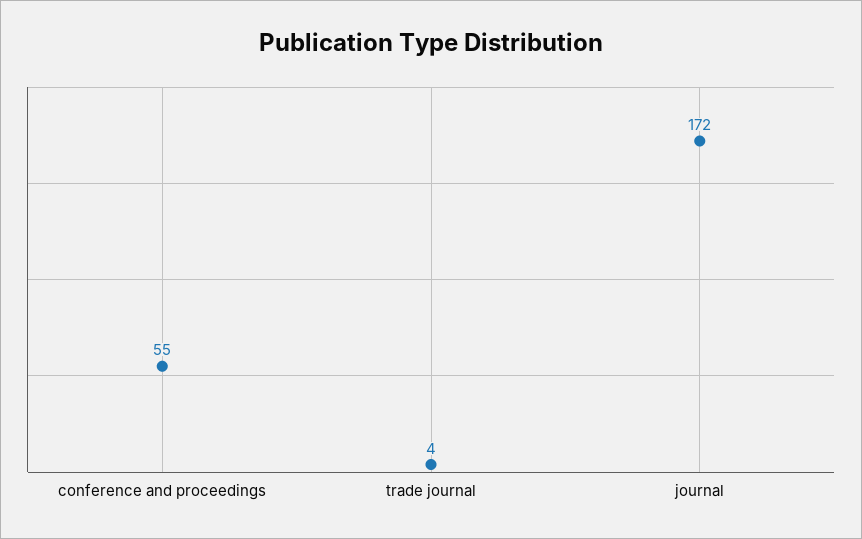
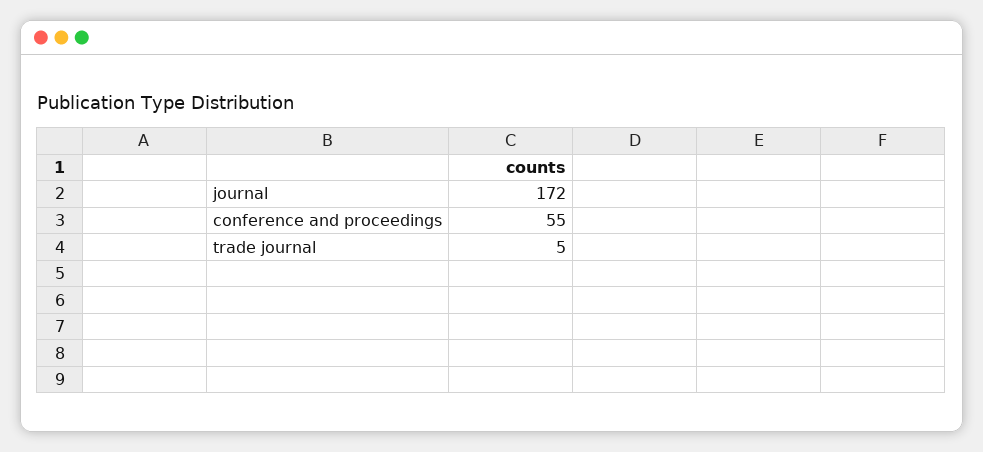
  {
    "conference and proceedings": 55,
-   "trade journal": 4,
+   "trade journal": 5,
    "journal": 172
  }

